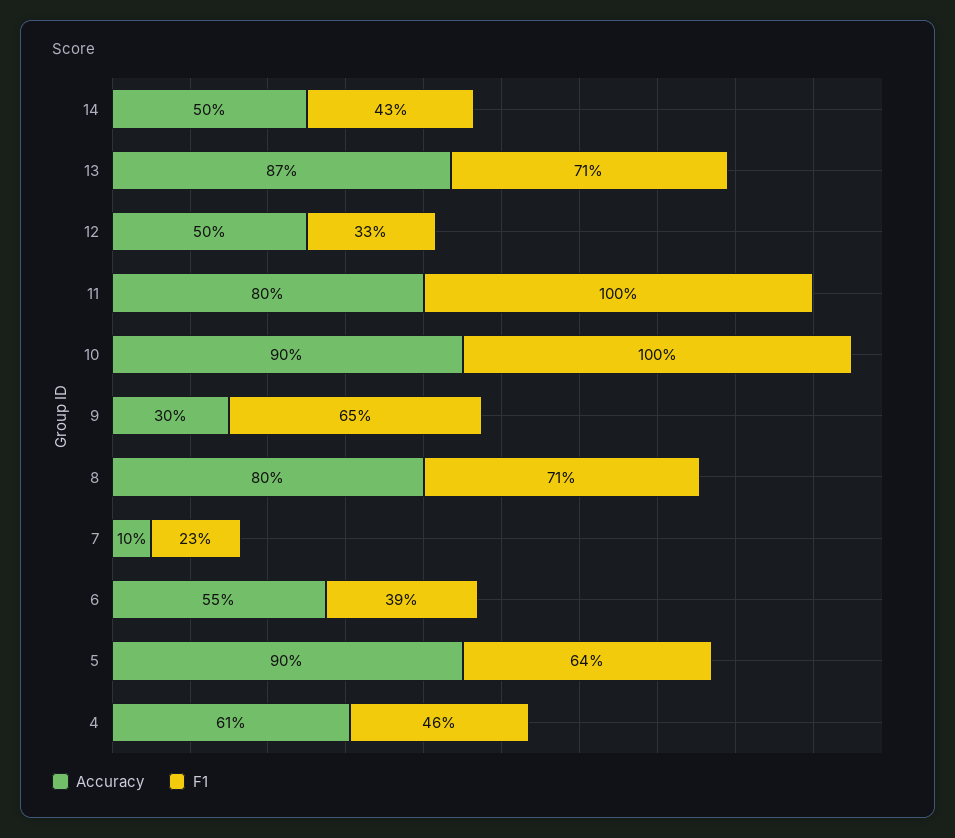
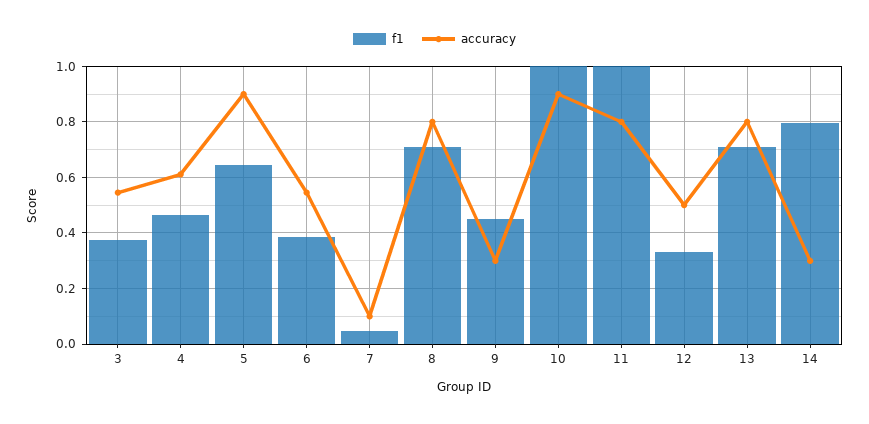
  {
    "Accuracy": {
-     "14": 0.5,
+     "14": 0.3,
-     "13": 0.87,
+     "13": 0.8,
      "12": 0.5,
      "11": 0.8,
      "10": 0.9,
      "9": 0.3,
      "8": 0.8,
      "7": 0.1,
      "6": 0.55,
      "5": 0.9,
-     "4": 0.61
+     "4": 0.61,
+     "3": 0.55
    },
    "F1": {
-     "14": 0.43,
+     "14": 0.8,
      "13": 0.71,
      "12": 0.33,
      "11": 1,
      "10": 1,
-     "9": 0.65,
+     "9": 0.45,
      "8": 0.71,
-     "7": 0.23,
+     "7": 0.05,
      "6": 0.39,
      "5": 0.64,
-     "4": 0.46
+     "4": 0.46,
+     "3": 0.375
    }
  }

